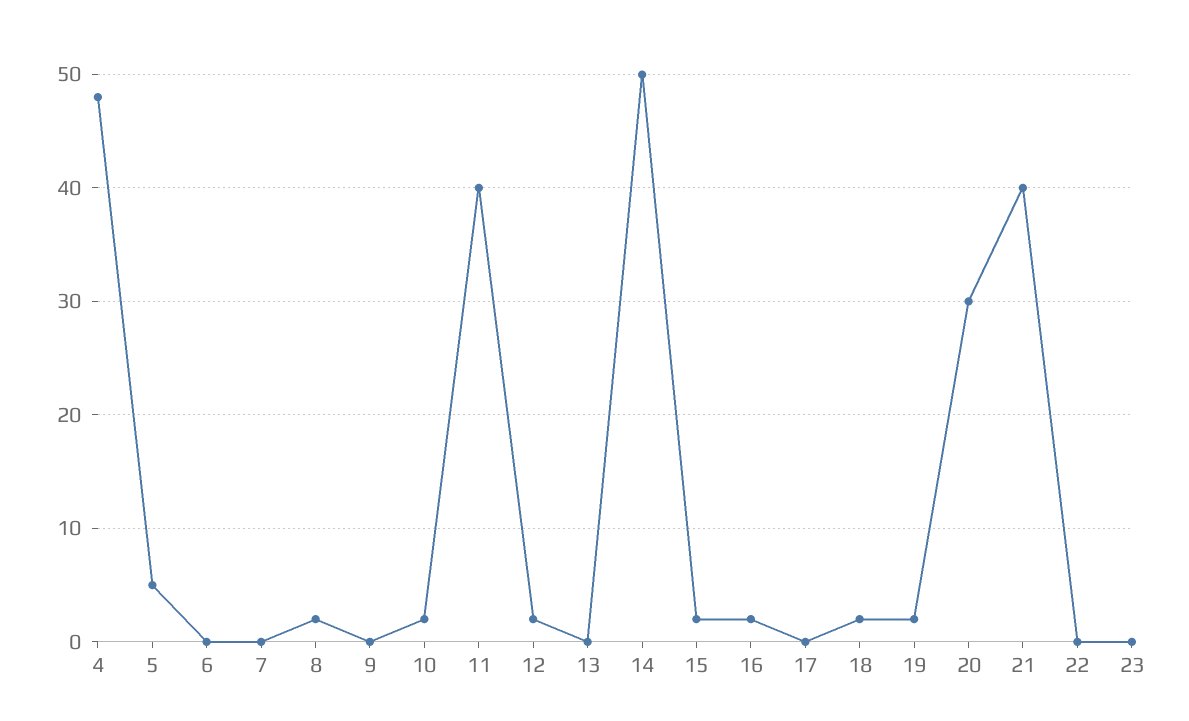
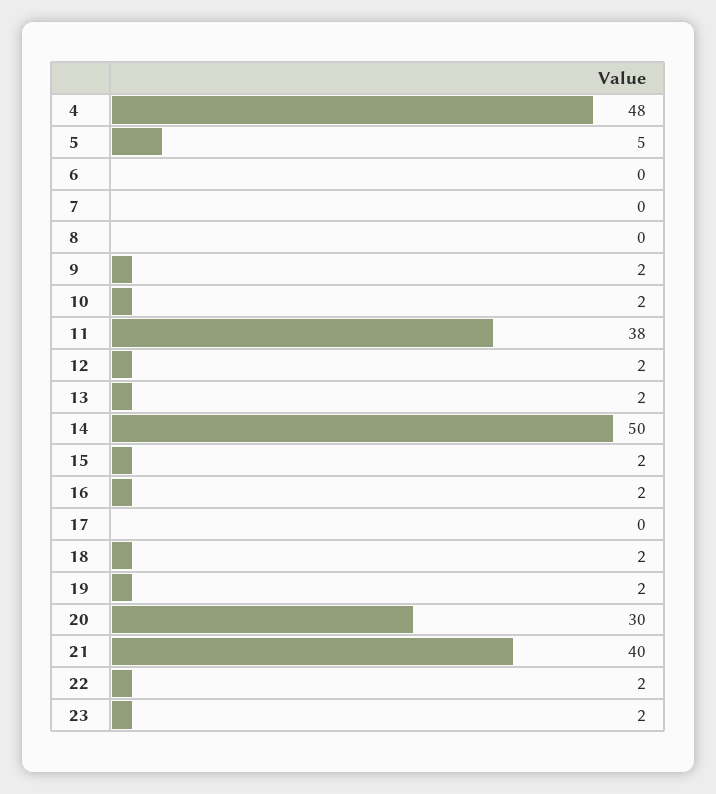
  {
    "4": 48,
    "5": 5,
    "6": 0,
    "7": 0,
-   "8": 2,
+   "8": 0,
-   "9": 0,
+   "9": 2,
    "10": 2,
-   "11": 40,
+   "11": 38,
    "12": 2,
-   "13": 0,
+   "13": 2,
    "14": 50,
    "15": 2,
    "16": 2,
    "17": 0,
    "18": 2,
    "19": 2,
    "20": 30,
    "21": 40,
-   "22": 0,
+   "22": 2,
-   "23": 0
+   "23": 2
  }

